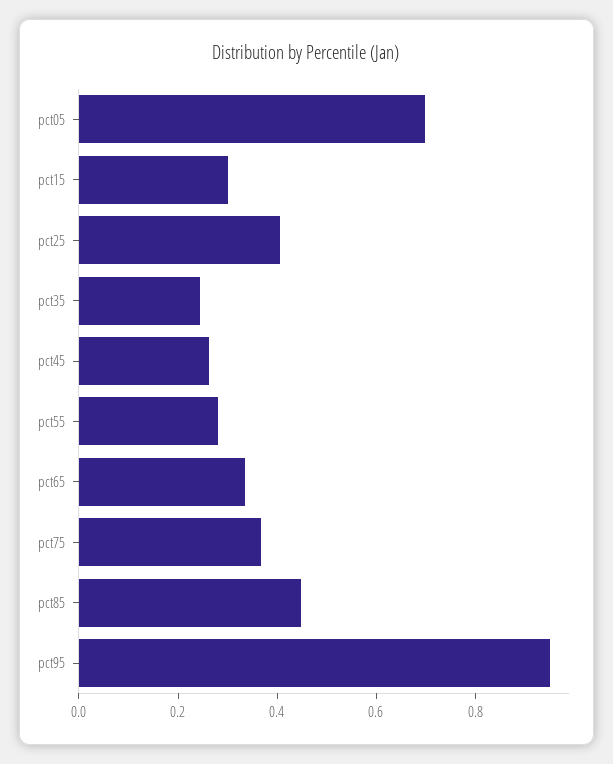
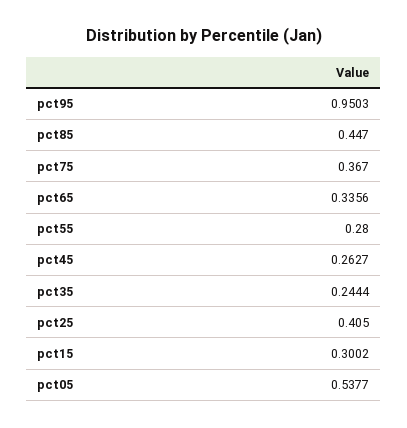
  {
-   "pct05": 0.7,
+   "pct05": 0.5377,
    "pct15": 0.3002,
    "pct25": 0.405,
    "pct35": 0.2444,
    "pct45": 0.2627,
    "pct55": 0.28,
    "pct65": 0.3356,
    "pct75": 0.367,
    "pct85": 0.447,
    "pct95": 0.9503
  }

